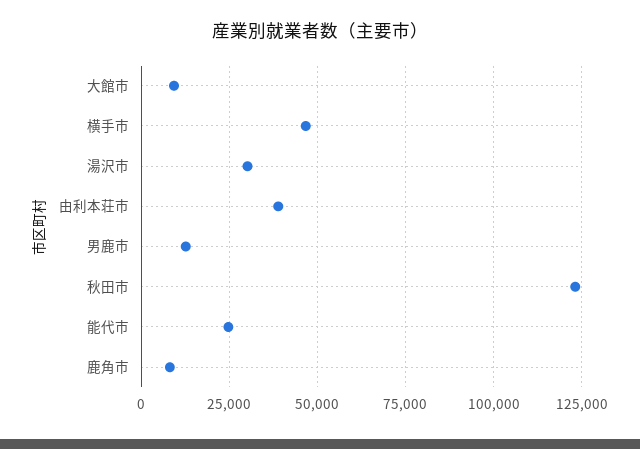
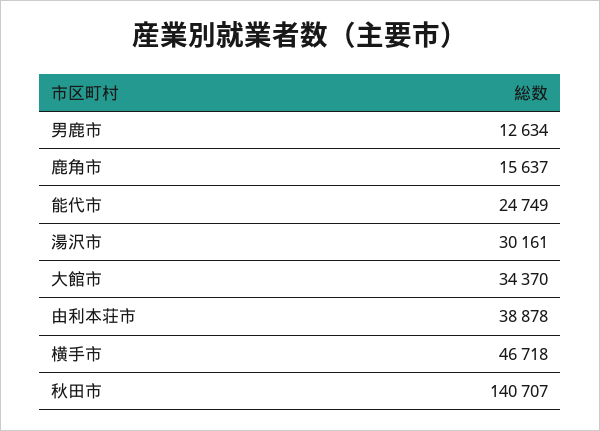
  {
-   "大館市": 10000,
+   "大館市": 34370,
    "横手市": 46718,
    "湯沢市": 30161,
    "由利本荘市": 38878,
    "男鹿市": 12634,
-   "秋田市": 122500,
+   "秋田市": 140707,
    "能代市": 24749,
-   "鹿角市": 7500
+   "鹿角市": 15637
  }

